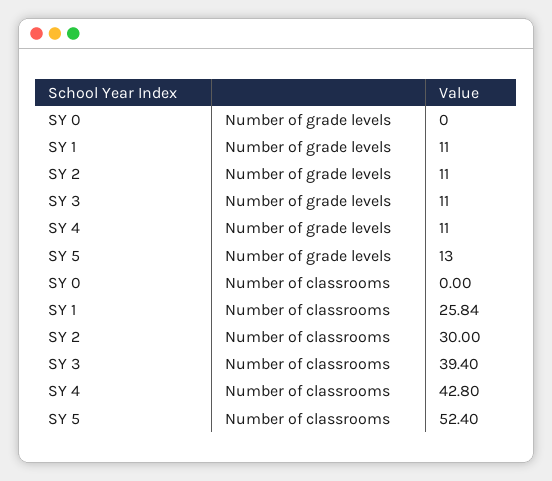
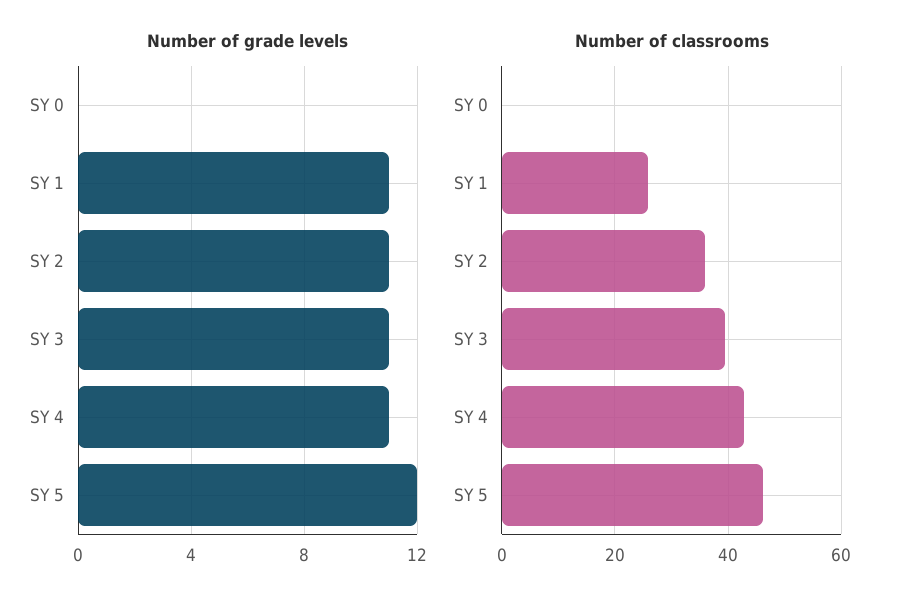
  {
    "Number of grade levels": {
      "SY 0": 0,
      "SY 1": 11,
      "SY 2": 11,
      "SY 3": 11,
      "SY 4": 11,
-     "SY 5": 13
+     "SY 5": 12
    },
    "Number of classrooms": {
      "SY 0": 0,
      "SY 1": 25.84,
-     "SY 2": 30,
+     "SY 2": 36,
      "SY 3": 39.4,
      "SY 4": 42.8,
-     "SY 5": 52.4
+     "SY 5": 46
    }
  }

